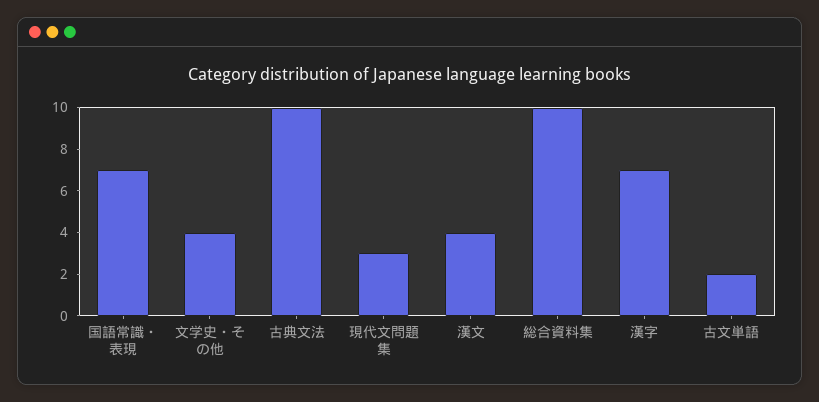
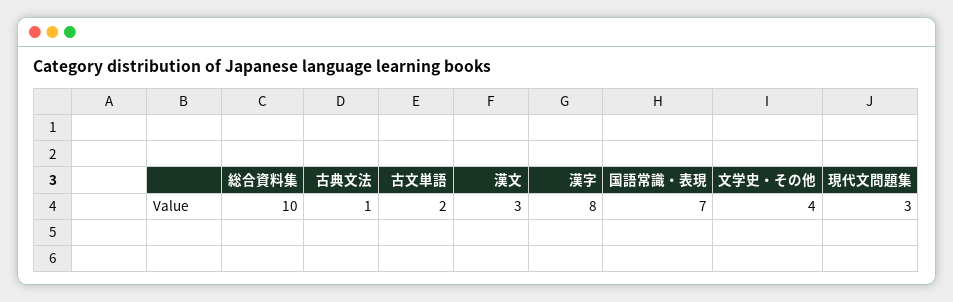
  {
    "国語常識・表現": 7,
    "文学史・その他": 4,
-   "古典文法": 10,
+   "古典文法": 1,
    "現代文問題集": 3,
-   "漢文": 4,
+   "漢文": 3,
    "総合資料集": 10,
-   "漢字": 7,
+   "漢字": 8,
    "古文単語": 2
  }

